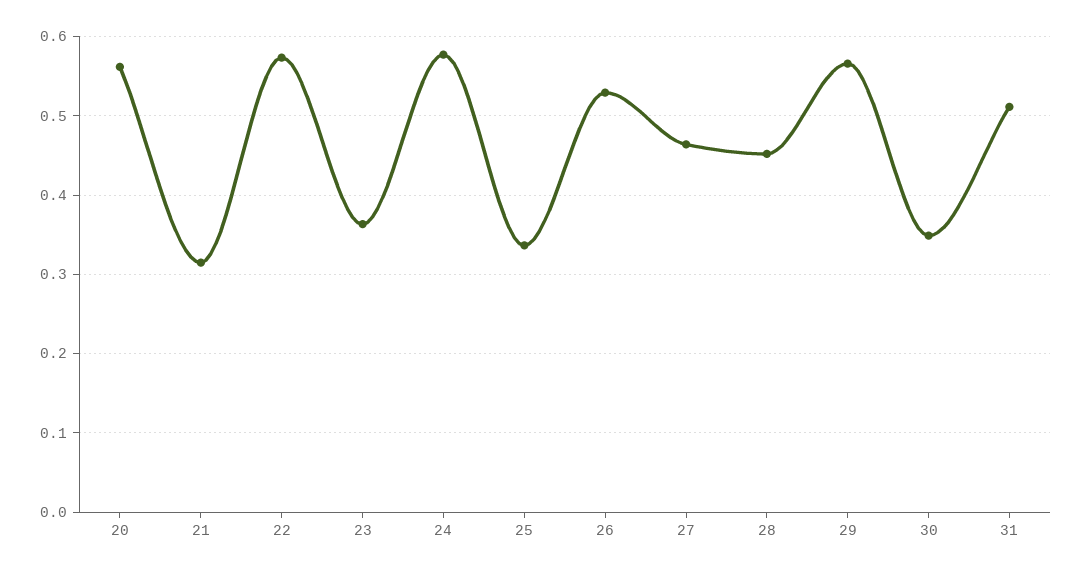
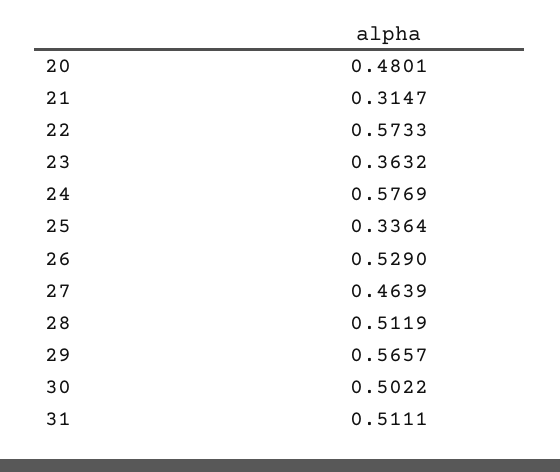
  {
-   "20": 0.56,
+   "20": 0.4801,
    "21": 0.3147,
    "22": 0.5733,
    "23": 0.3632,
    "24": 0.5769,
    "25": 0.3364,
    "26": 0.529,
    "27": 0.4639,
-   "28": 0.45,
+   "28": 0.5119,
    "29": 0.5657,
-   "30": 0.35,
+   "30": 0.5022,
    "31": 0.5111
  }

